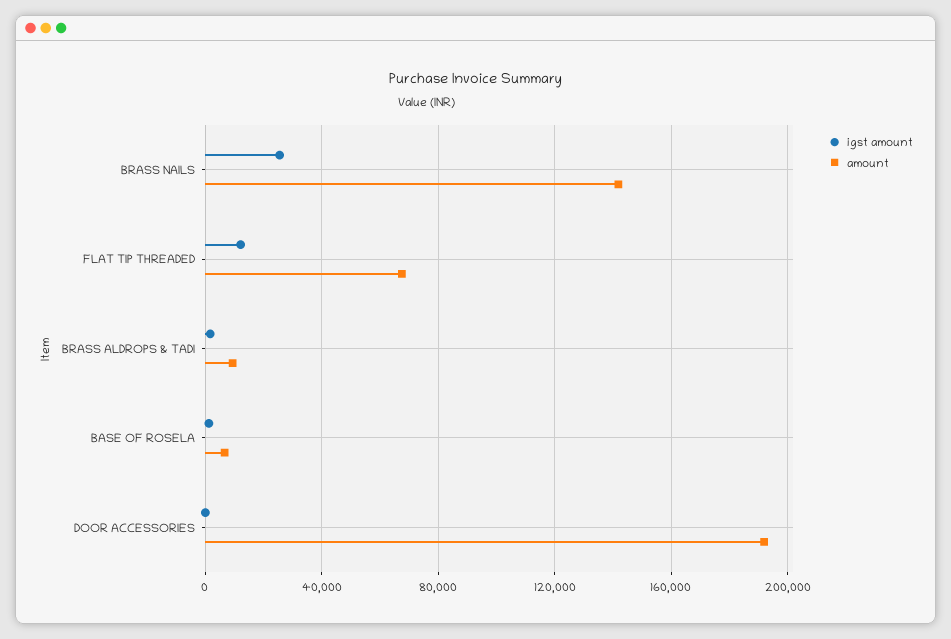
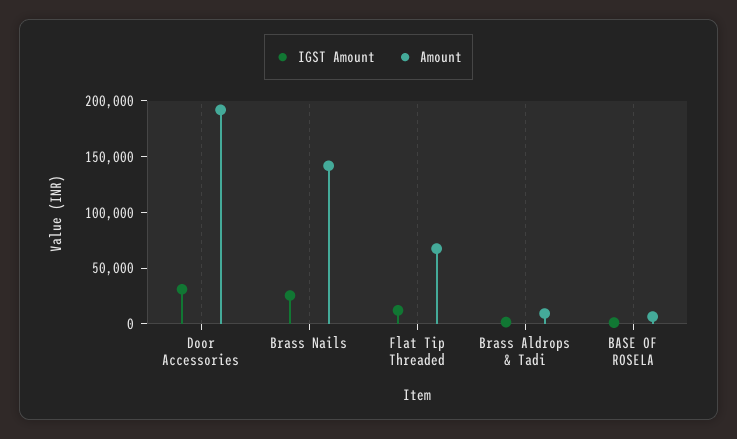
  {
    "igst amount": {
      "BRASS NAILS": 25000,
      "FLAT TIP THREADED": 10000,
      "BRASS ALDROPS & TADI": 0,
      "BASE OF ROSELA": 0,
-     "DOOR ACCESSORIES": 0
+     "DOOR ACCESSORIES": 30000
    },
    "amount": {
      "BRASS NAILS": 140000,
      "FLAT TIP THREADED": 70000,
      "BRASS ALDROPS & TADI": 10000,
      "BASE OF ROSELA": 5000,
      "DOOR ACCESSORIES": 190000
    }
  }

